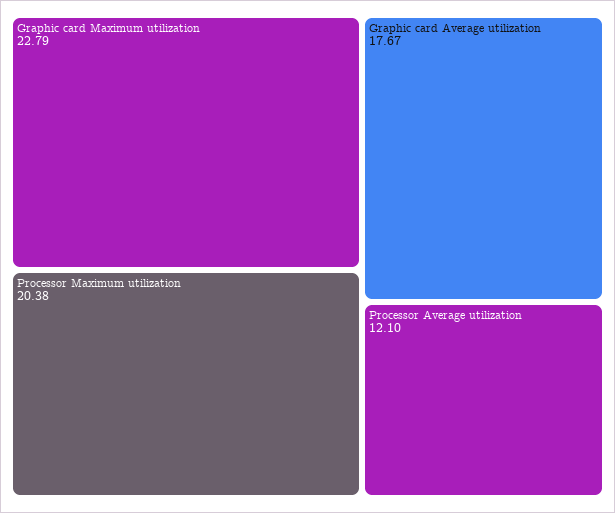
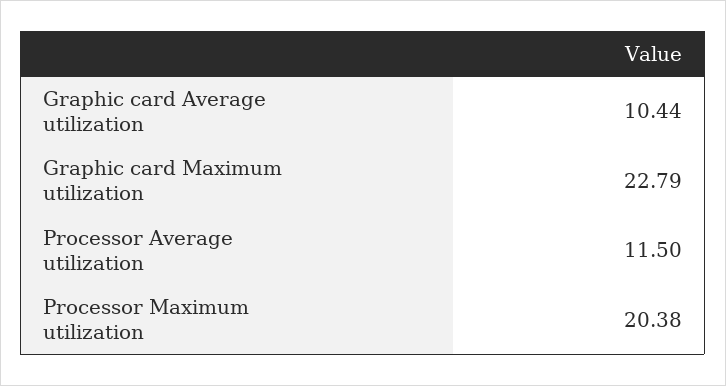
  {
    "Graphic card Maximum utilization": 22.79,
    "Processor Maximum utilization": 20.38,
-   "Graphic card Average utilization": 17.67,
+   "Graphic card Average utilization": 10.44,
-   "Processor Average utilization": 12.1
+   "Processor Average utilization": 11.5
  }

